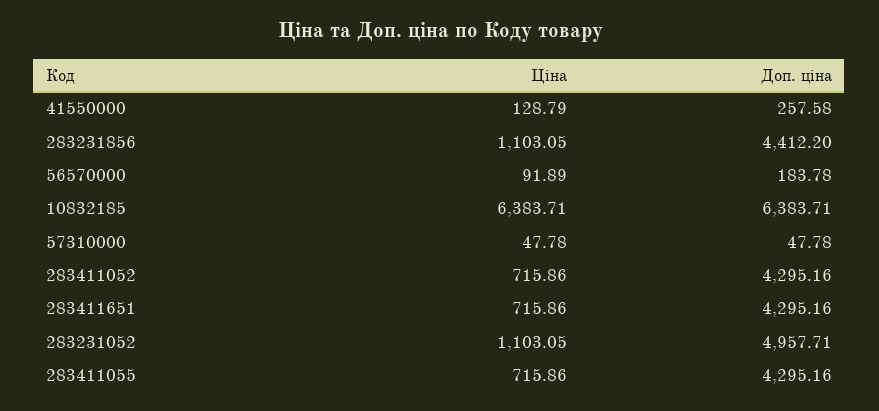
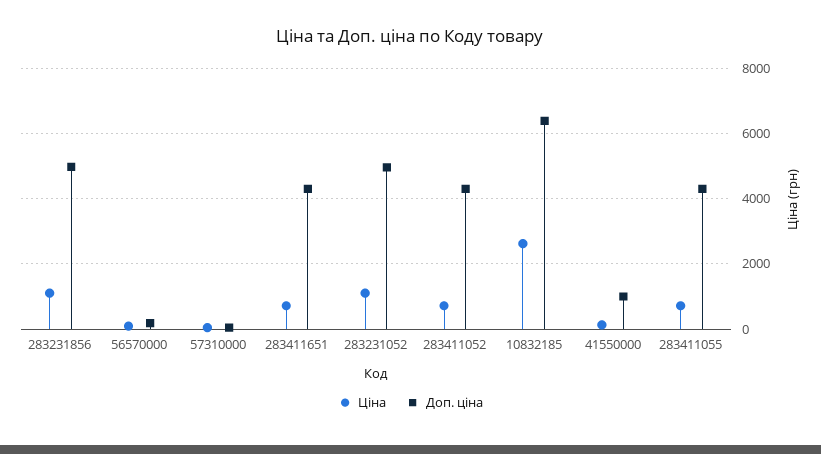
  {
    "Ціна": {
      "41550000": 128.79,
      "283231856": 1103.05,
      "56570000": 91.89,
-     "10832185": 6383.71,
+     "10832185": 2600,
      "57310000": 47.78,
      "283411052": 715.86,
      "283411651": 715.86,
      "283231052": 1103.05,
      "283411055": 715.86
    },
    "Доп. ціна": {
-     "41550000": 257.58,
+     "41550000": 1000,
-     "283231856": 4412.2,
+     "283231856": 5000,
      "56570000": 183.78,
      "10832185": 6383.71,
      "57310000": 47.78,
      "283411052": 4295.16,
      "283411651": 4295.16,
      "283231052": 4957.71,
      "283411055": 4295.16
    }
  }

